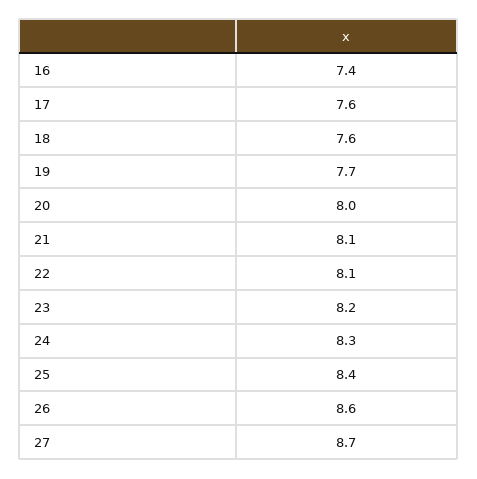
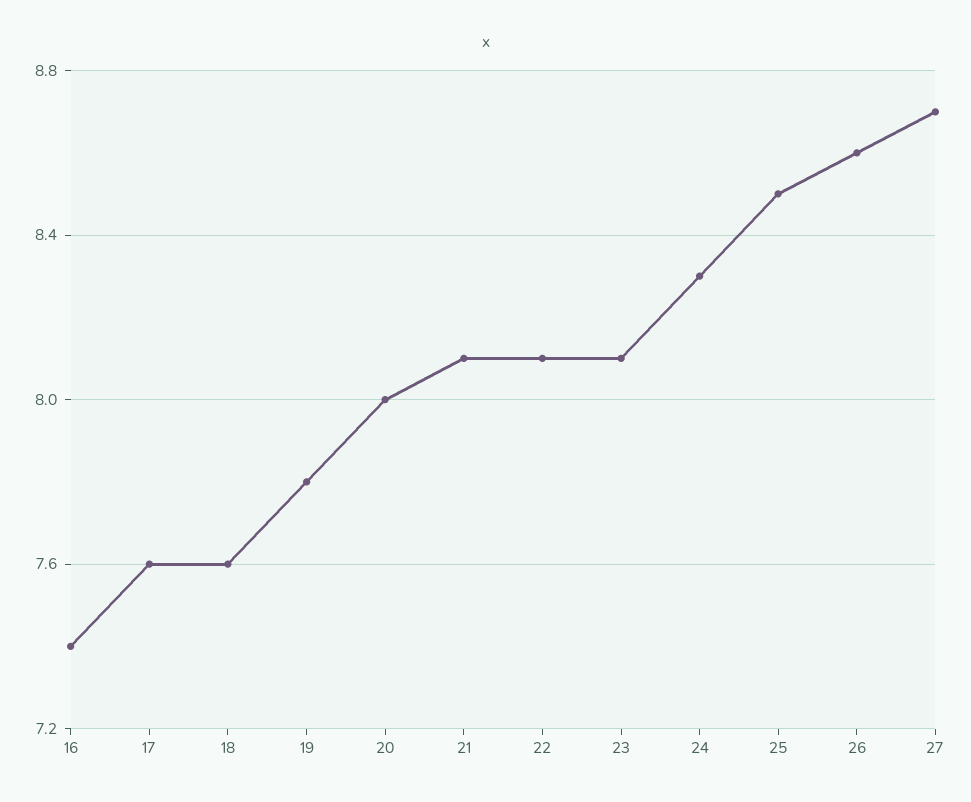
  {
    "16": 7.4,
    "17": 7.6,
    "18": 7.6,
-   "19": 7.7,
+   "19": 7.8,
    "20": 8,
    "21": 8.1,
    "22": 8.1,
-   "23": 8.2,
+   "23": 8.1,
    "24": 8.3,
-   "25": 8.4,
+   "25": 8.5,
    "26": 8.6,
    "27": 8.7
  }

